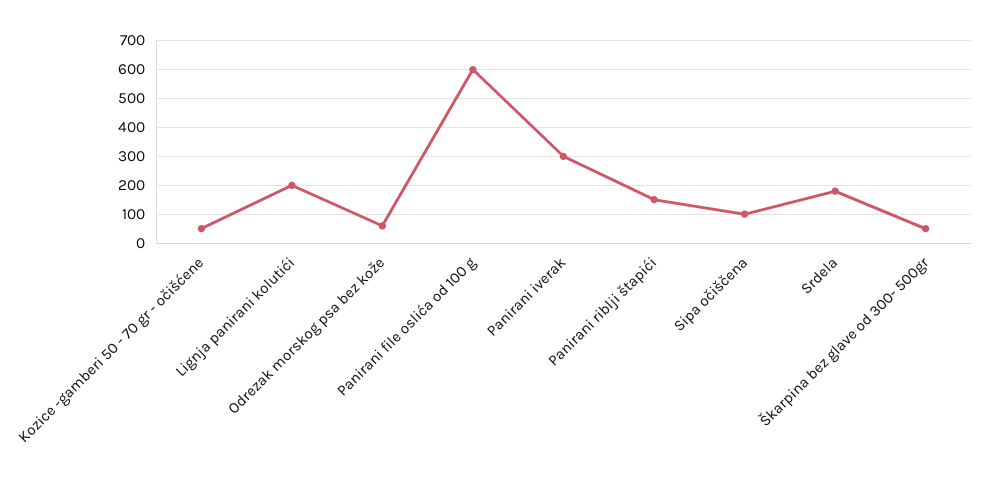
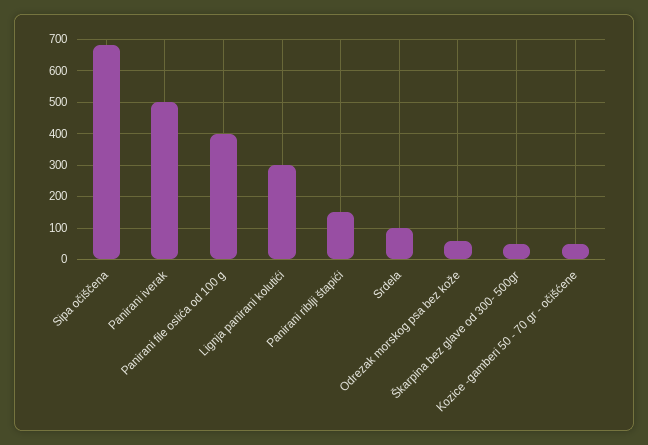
  {
    "Kozice -gamberi 50 - 70 gr - očišćene": 60,
-   "Lignja panirani kolutići": 200,
+   "Lignja panirani kolutići": 300,
    "Odrezak morskog psa bez kože": 60,
-   "Panirani file oslića od 100 g": 600,
+   "Panirani file oslića od 100 g": 400,
-   "Panirani iverak": 300,
+   "Panirani iverak": 500,
    "Panirani riblji štapići": 160,
-   "Sipa očiščena": 100,
+   "Sipa očiščena": 680,
-   "Srdela": 175,
+   "Srdela": 100,
    "Škarpina bez glave od 300- 500gr": 60
  }

